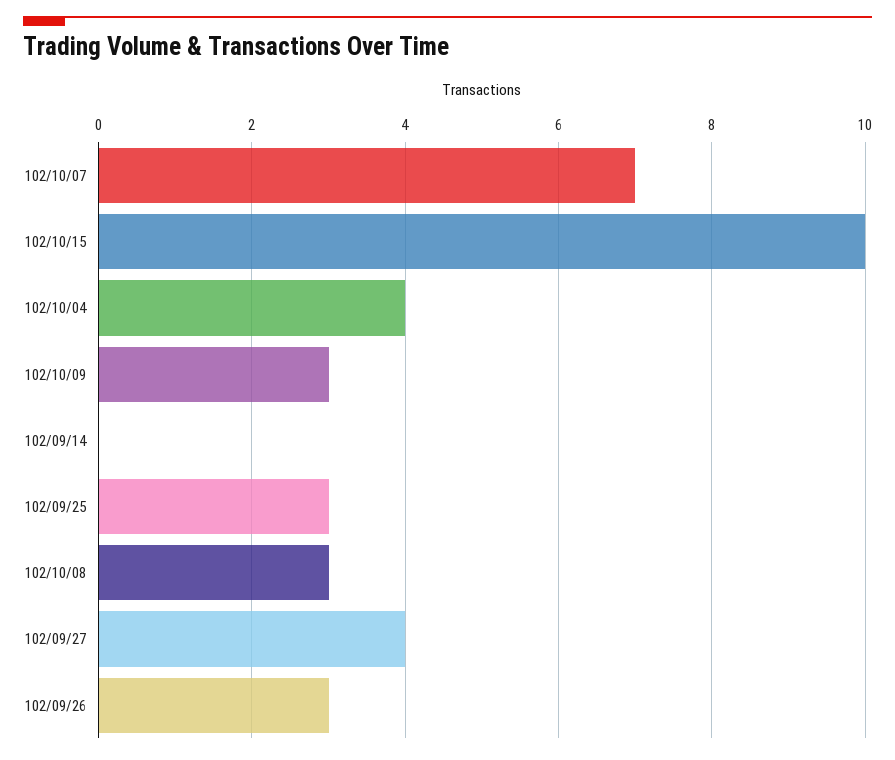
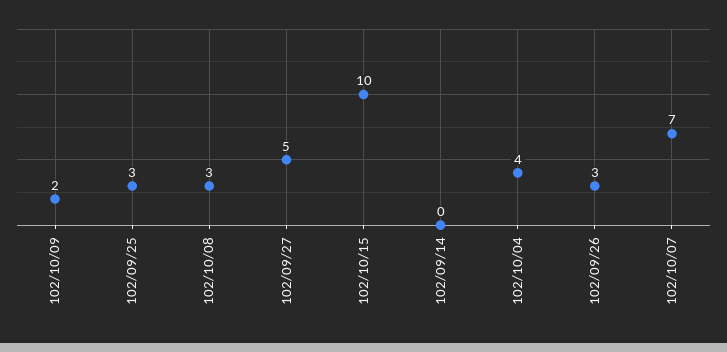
  {
    "102/10/07": 7,
    "102/10/15": 10,
    "102/10/04": 4,
-   "102/10/09": 3,
+   "102/10/09": 2,
    "102/09/14": 0,
    "102/09/25": 3,
    "102/10/08": 3,
-   "102/09/27": 4,
+   "102/09/27": 5,
    "102/09/26": 3
  }

